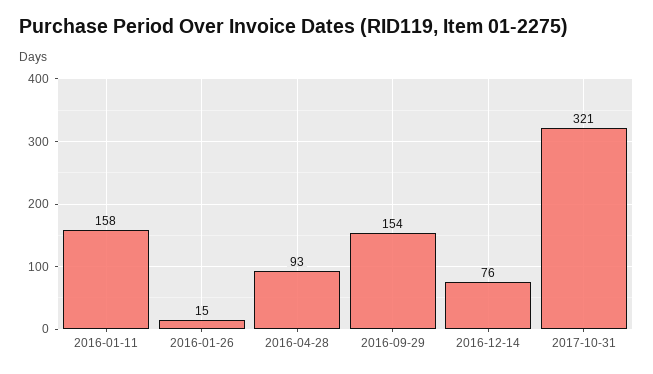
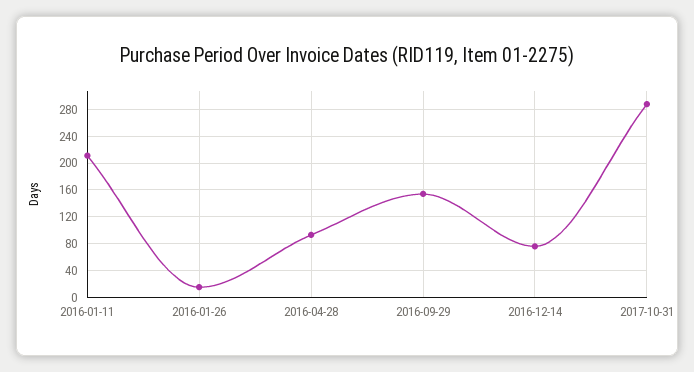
  {
-   "2016-01-11": 158,
+   "2016-01-11": 210,
    "2016-01-26": 15,
    "2016-04-28": 93,
    "2016-09-29": 154,
    "2016-12-14": 76,
-   "2017-10-31": 321
+   "2017-10-31": 290
  }

